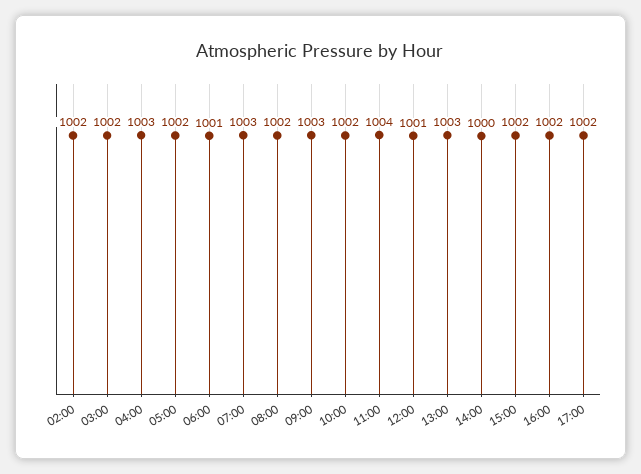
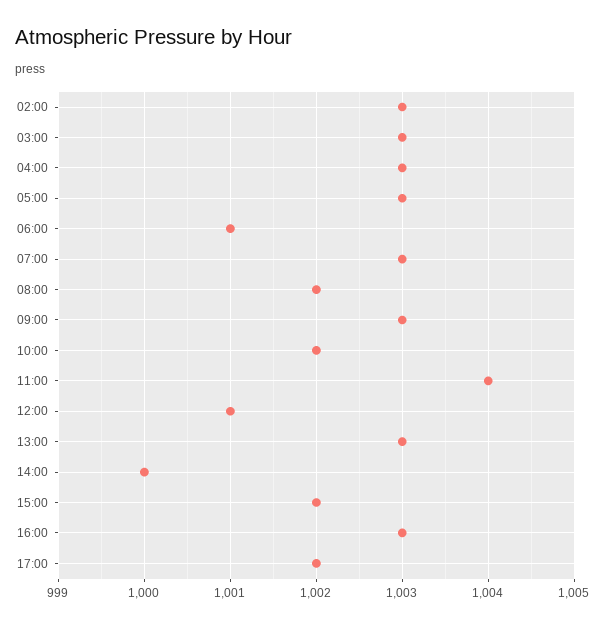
  {
-   "02:00": 1002,
+   "02:00": 1003,
-   "03:00": 1002,
+   "03:00": 1003,
    "04:00": 1003,
-   "05:00": 1002,
+   "05:00": 1003,
    "06:00": 1001,
    "07:00": 1003,
    "08:00": 1002,
    "09:00": 1003,
    "10:00": 1002,
    "11:00": 1004,
    "12:00": 1001,
    "13:00": 1003,
    "14:00": 1000,
    "15:00": 1002,
-   "16:00": 1002,
+   "16:00": 1003,
    "17:00": 1002
  }

